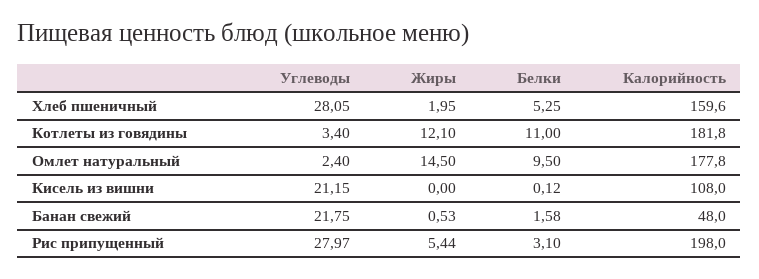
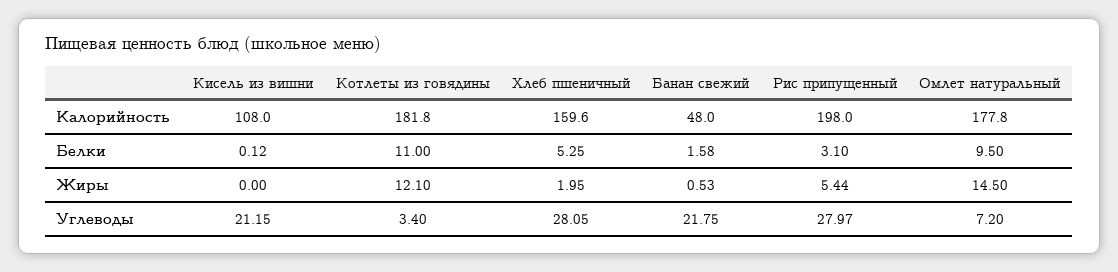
  {
    "Углеводы": {
      "Хлеб пшеничный": 28.05,
      "Котлеты из говядины": 3.4,
-     "Омлет натуральный": 2.4,
+     "Омлет натуральный": 7.2,
      "Кисель из вишни": 21.15,
      "Банан свежий": 21.75,
      "Рис припущенный": 27.97
    },
    "Жиры": {
      "Хлеб пшеничный": 1.95,
      "Котлеты из говядины": 12.1,
      "Омлет натуральный": 14.5,
      "Кисель из вишни": 0,
      "Банан свежий": 0.53,
      "Рис припущенный": 5.44
    },
    "Белки": {
      "Хлеб пшеничный": 5.25,
      "Котлеты из говядины": 11,
      "Омлет натуральный": 9.5,
      "Кисель из вишни": 0.12,
      "Банан свежий": 1.58,
      "Рис припущенный": 3.1
    },
    "Калорийность": {
      "Хлеб пшеничный": 159.6,
      "Котлеты из говядины": 181.8,
      "Омлет натуральный": 177.8,
      "Кисель из вишни": 108,
      "Банан свежий": 48,
      "Рис припущенный": 198
    }
  }

